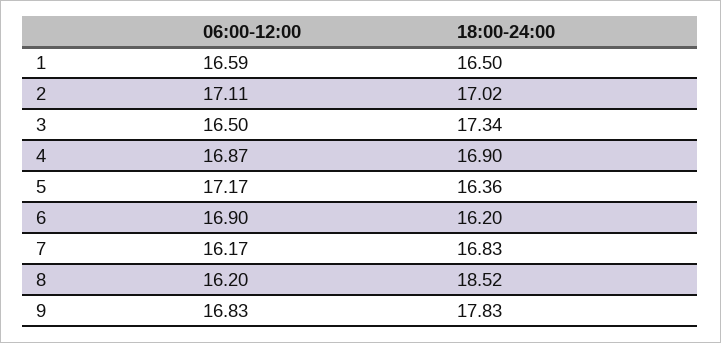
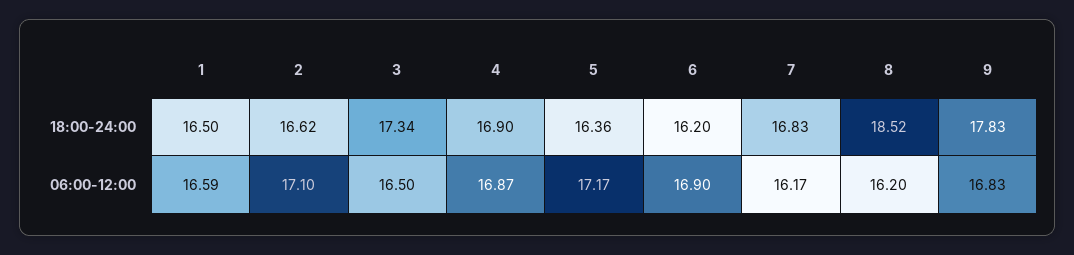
  {
    "06:00-12:00": {
      "1": 16.59,
-     "2": 17.11,
+     "2": 17.1,
      "3": 16.5,
      "4": 16.87,
      "5": 17.17,
      "6": 16.9,
      "7": 16.17,
      "8": 16.2,
      "9": 16.83
    },
    "18:00-24:00": {
      "1": 16.5,
-     "2": 17.02,
+     "2": 16.62,
      "3": 17.34,
      "4": 16.9,
      "5": 16.36,
      "6": 16.2,
      "7": 16.83,
      "8": 18.52,
      "9": 17.83
    }
  }

